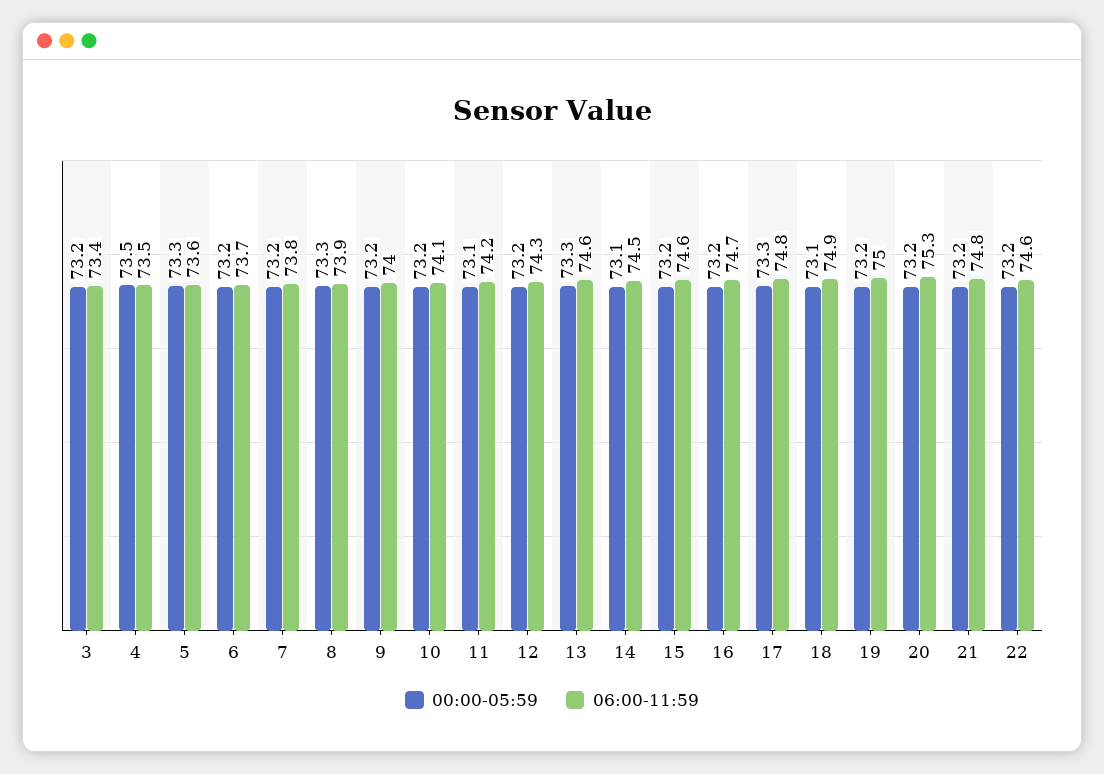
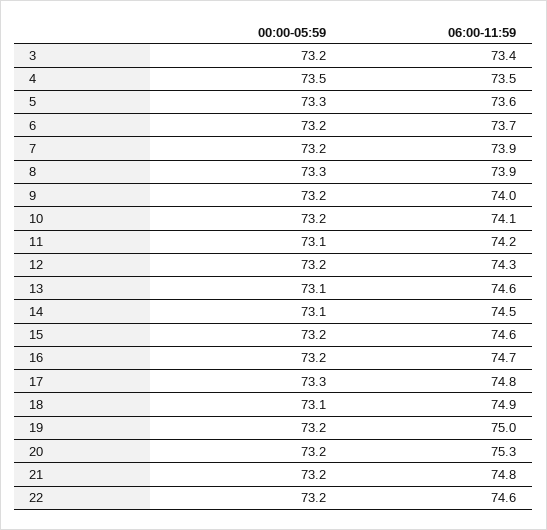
  {
    "00:00-05:59": {
      "3": 73.2,
      "4": 73.5,
      "5": 73.3,
      "6": 73.2,
      "7": 73.2,
      "8": 73.3,
      "9": 73.2,
      "10": 73.2,
      "11": 73.1,
      "12": 73.2,
-     "13": 73.3,
+     "13": 73.1,
      "14": 73.1,
      "15": 73.2,
      "16": 73.2,
      "17": 73.3,
      "18": 73.1,
      "19": 73.2,
      "20": 73.2,
      "21": 73.2,
      "22": 73.2
    },
    "06:00-11:59": {
      "3": 73.4,
      "4": 73.5,
      "5": 73.6,
      "6": 73.7,
-     "7": 73.8,
+     "7": 73.9,
      "8": 73.9,
      "9": 74,
      "10": 74.1,
      "11": 74.2,
      "12": 74.3,
      "13": 74.6,
      "14": 74.5,
      "15": 74.6,
      "16": 74.7,
      "17": 74.8,
      "18": 74.9,
      "19": 75,
      "20": 75.3,
      "21": 74.8,
      "22": 74.6
    }
  }

